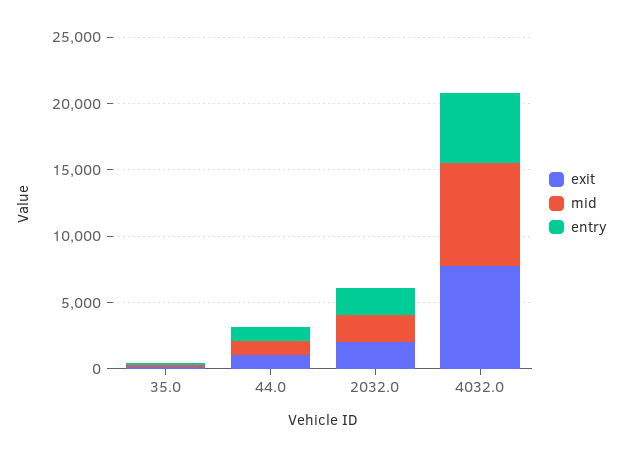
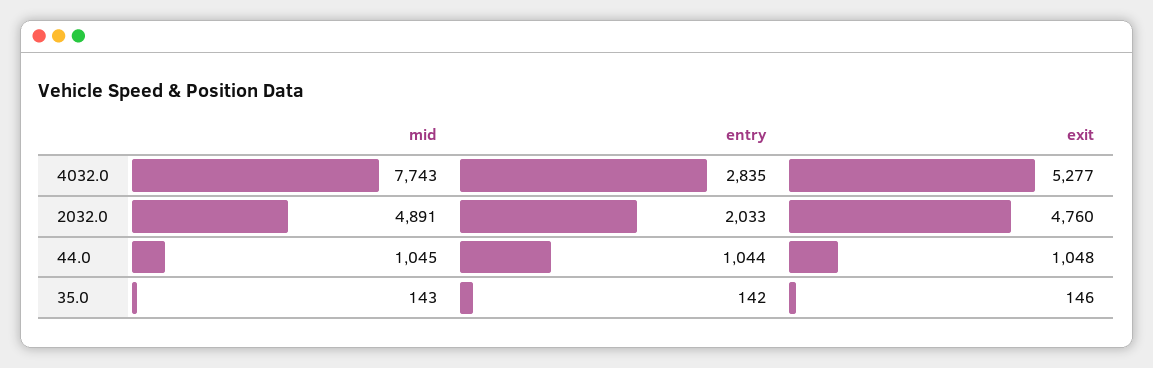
  {
    "exit": {
      "35.0": 146,
      "44.0": 1048,
-     "2032.0": 2000,
+     "2032.0": 4760,
-     "4032.0": 8000
+     "4032.0": 5277
    },
    "mid": {
      "35.0": 143,
      "44.0": 1045,
-     "2032.0": 2000,
+     "2032.0": 4891,
      "4032.0": 7743
    },
    "entry": {
      "35.0": 142,
      "44.0": 1044,
      "2032.0": 2033,
-     "4032.0": 5000
+     "4032.0": 2835
    }
  }

